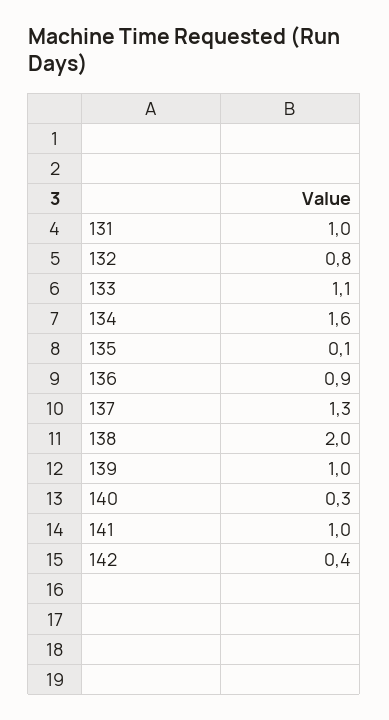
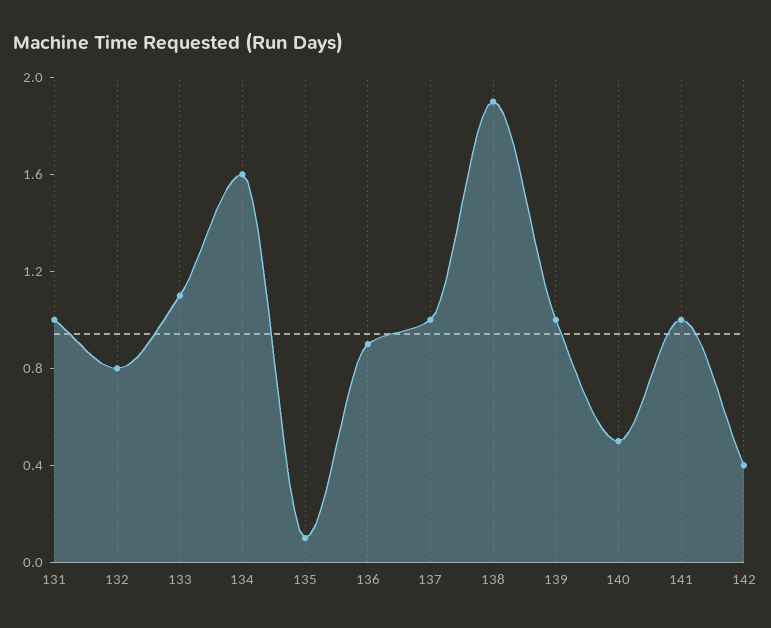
  {
    "131": 1,
    "132": 0.8,
    "133": 1.1,
    "134": 1.6,
    "135": 0.1,
    "136": 0.9,
-   "137": 1.3,
+   "137": 1,
-   "138": 2,
+   "138": 1.9,
    "139": 1,
-   "140": 0.3,
+   "140": 0.5,
    "141": 1,
    "142": 0.4
  }

